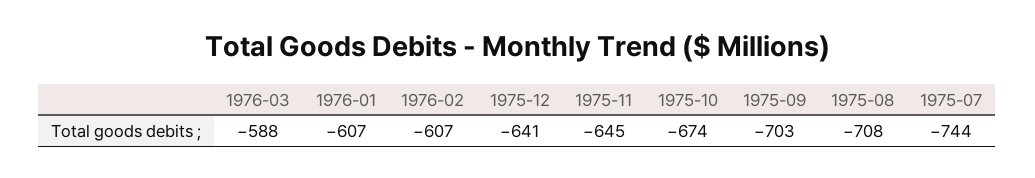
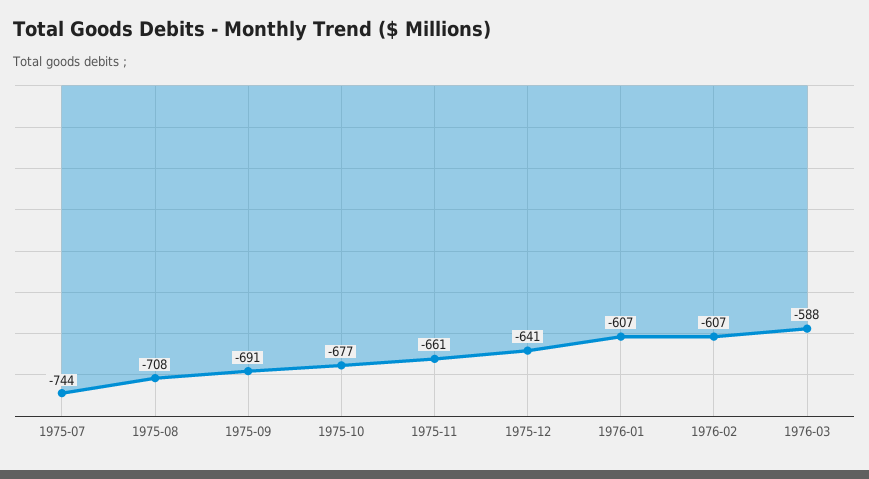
  {
    "1976-03": -588,
    "1976-01": -607,
    "1976-02": -607,
    "1975-12": -641,
-   "1975-11": -645,
+   "1975-11": -661,
-   "1975-10": -674,
+   "1975-10": -677,
-   "1975-09": -703,
+   "1975-09": -691,
    "1975-08": -708,
    "1975-07": -744
  }

